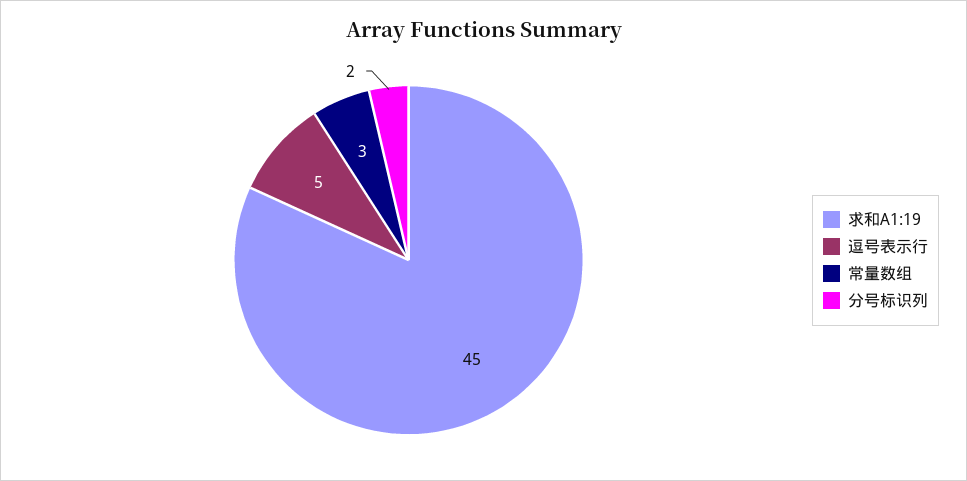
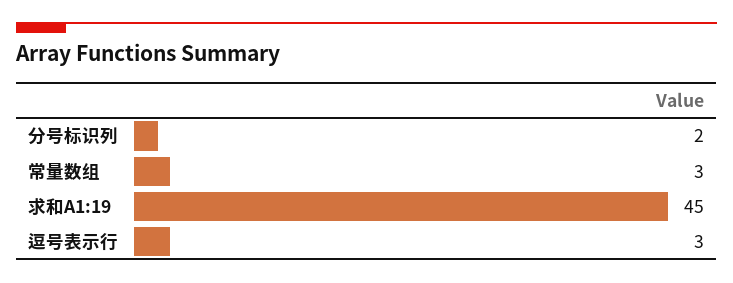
  {
    "求和A1:19": 45,
-   "逗号表示行": 5,
+   "逗号表示行": 3,
    "常量数组": 3,
    "分号标识列": 2
  }

